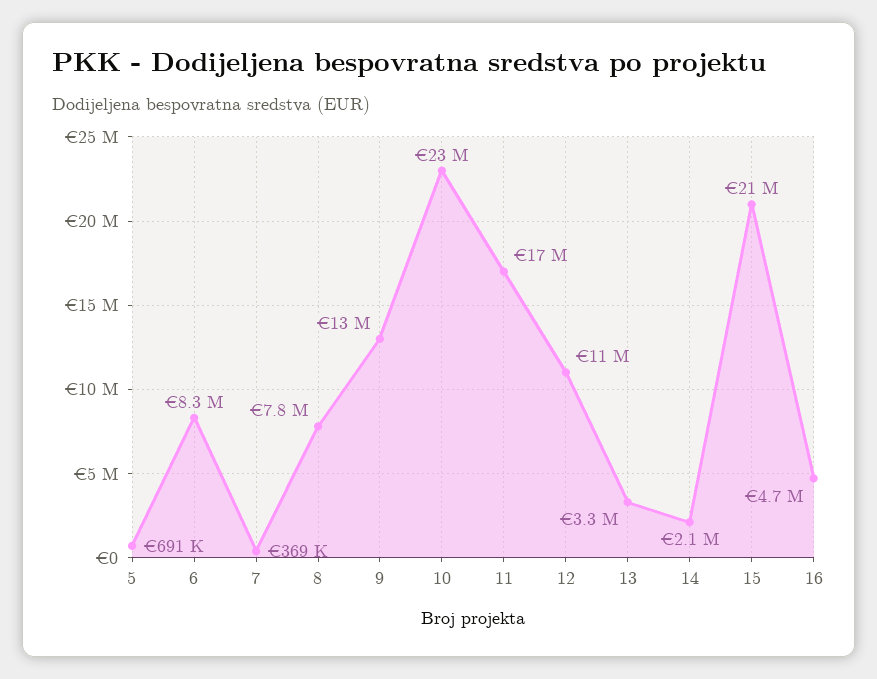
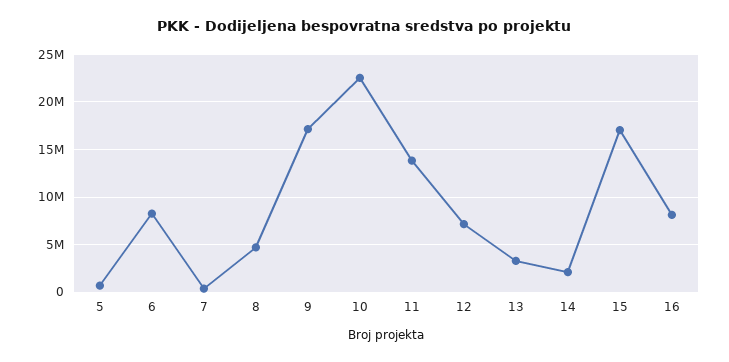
  {
    "5": 691000,
    "6": 8300000,
    "7": 369000,
-   "8": 7800000,
+   "8": 5000000,
-   "9": 13000000,
+   "9": 17000000,
    "10": 23000000,
-   "11": 17000000,
+   "11": 14000000,
-   "12": 11000000,
+   "12": 7000000,
    "13": 3300000,
    "14": 2100000,
-   "15": 21000000,
+   "15": 17000000,
-   "16": 4700000
+   "16": 8000000
  }

